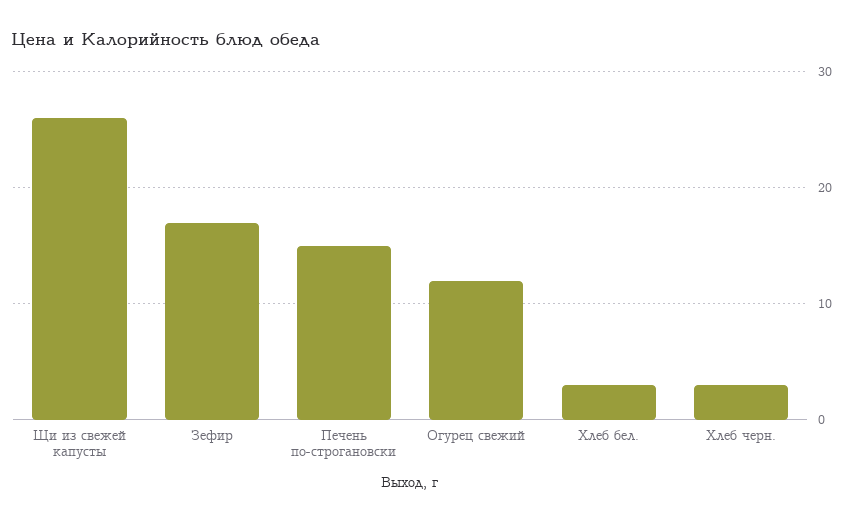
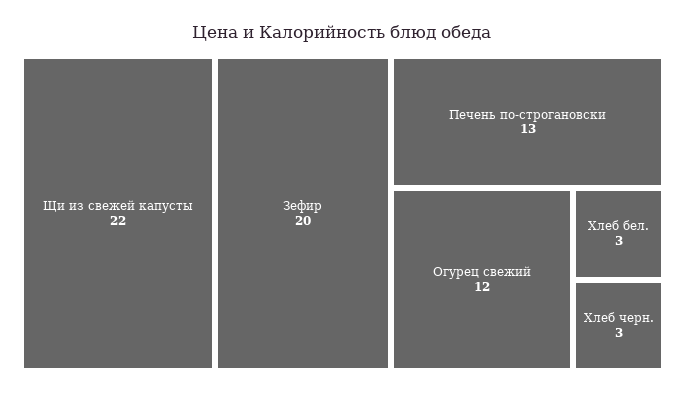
  {
-   "Щи из свежей капусты": 26,
+   "Щи из свежей капусты": 22,
-   "Зефир": 17,
+   "Зефир": 20,
-   "Печень по-строгановски": 15,
+   "Печень по-строгановски": 13,
    "Огурец свежий": 12,
    "Хлеб бел.": 3,
    "Хлеб черн.": 3
  }

